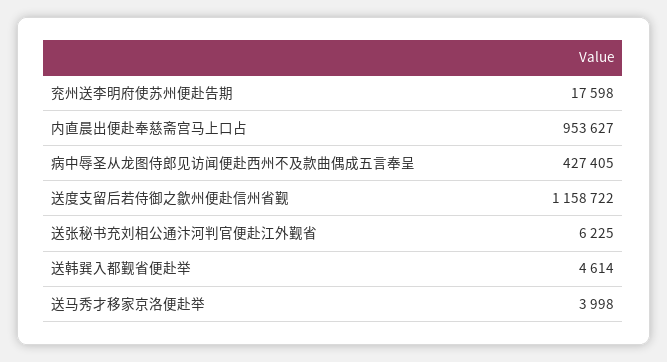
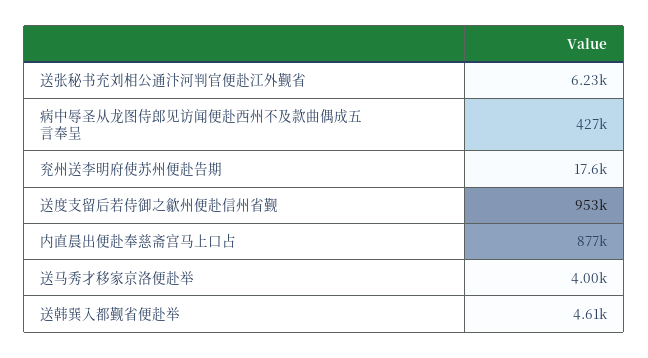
  {
    "兖州送李明府使苏州便赴告期": 17598,
-   "内直晨出便赴奉慈斋宫马上口占": 953627,
+   "内直晨出便赴奉慈斋宫马上口占": 877000,
    "病中辱圣从龙图侍郎见访闻便赴西州不及款曲偶成五言奉呈": 427405,
-   "送度支留后若侍御之歙州便赴信州省觐": 1158722,
+   "送度支留后若侍御之歙州便赴信州省觐": 953000,
    "送张秘书充刘相公通汴河判官便赴江外觐省": 6225,
    "送韩巽入都觐省便赴举": 4614,
    "送马秀才移家京洛便赴举": 3998
  }

